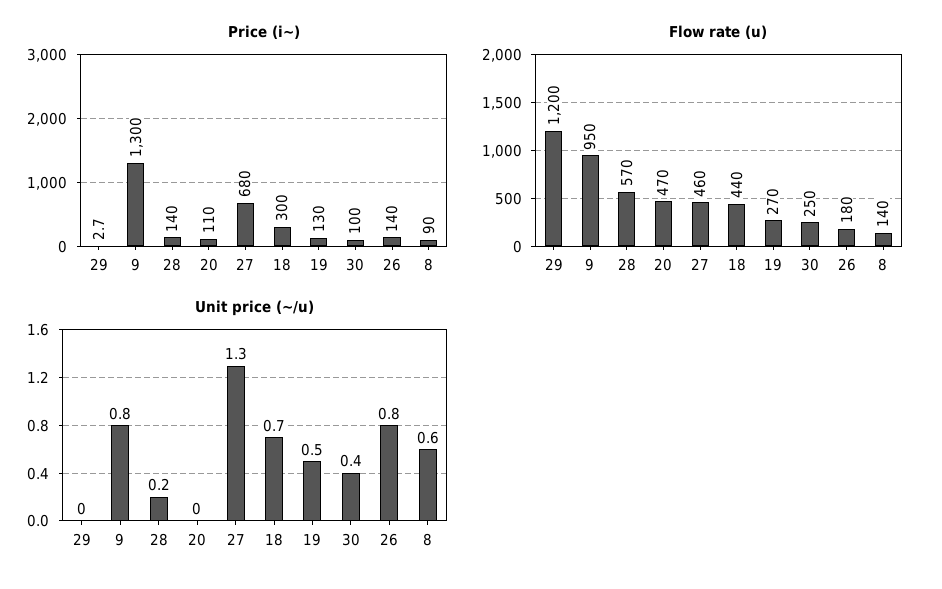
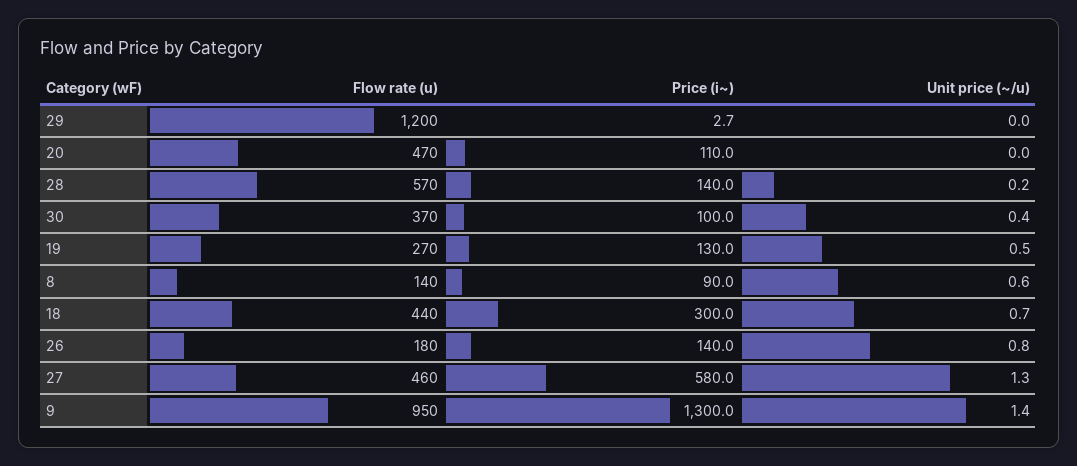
  {
    "Price (i~)": {
      "29": 2.7,
      "9": 1300,
      "28": 140,
      "20": 110,
-     "27": 680,
+     "27": 580,
      "18": 300,
      "19": 130,
      "30": 100,
      "26": 140,
      "8": 90
    },
    "Flow rate (u)": {
      "29": 1200,
      "9": 950,
      "28": 570,
      "20": 470,
      "27": 460,
      "18": 440,
      "19": 270,
-     "30": 250,
+     "30": 370,
      "26": 180,
      "8": 140
    },
    "Unit price (~/u)": {
      "29": 0,
-     "9": 0.8,
+     "9": 1.4,
      "28": 0.2,
      "20": 0,
      "27": 1.3,
      "18": 0.7,
      "19": 0.5,
      "30": 0.4,
      "26": 0.8,
      "8": 0.6
    }
  }

